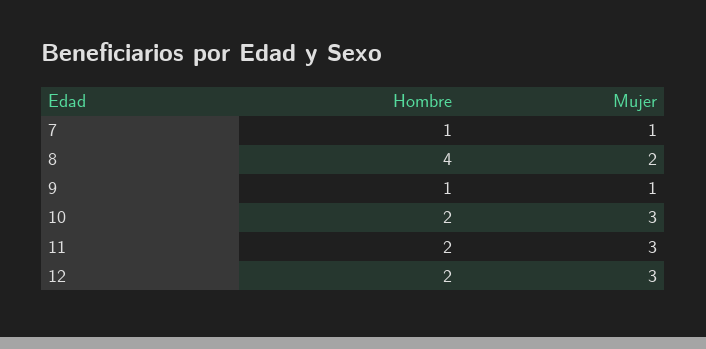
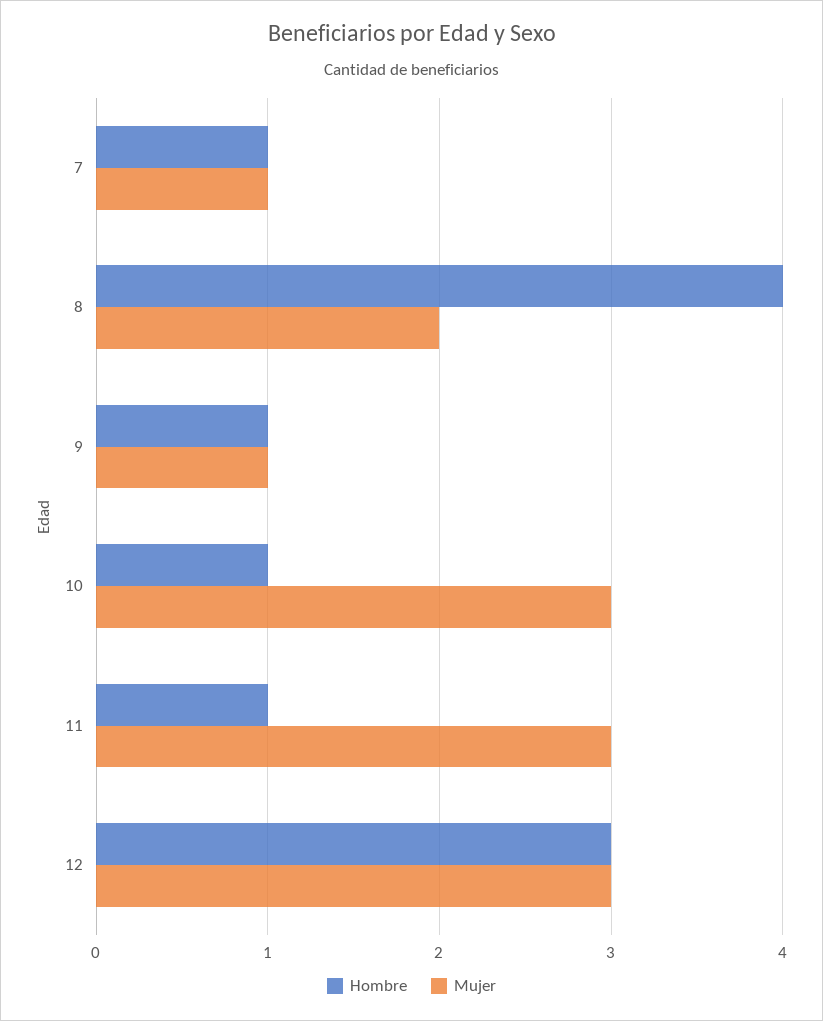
  {
    "Hombre": {
      "7": 1,
      "8": 4,
      "9": 1,
-     "10": 2,
+     "10": 1,
-     "11": 2,
+     "11": 1,
-     "12": 2
+     "12": 3
    },
    "Mujer": {
      "7": 1,
      "8": 2,
      "9": 1,
      "10": 3,
      "11": 3,
      "12": 3
    }
  }

